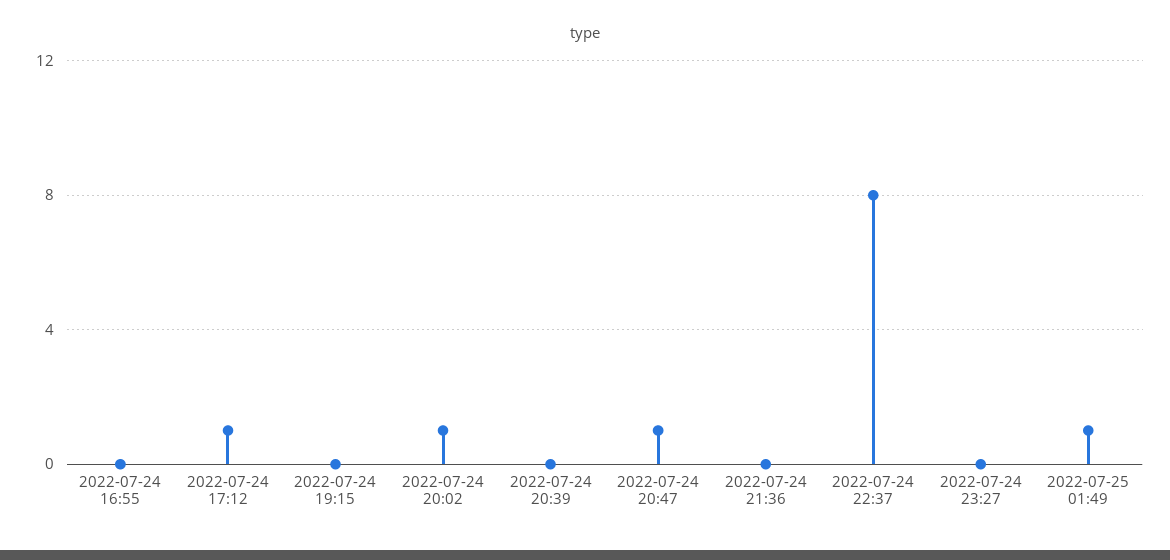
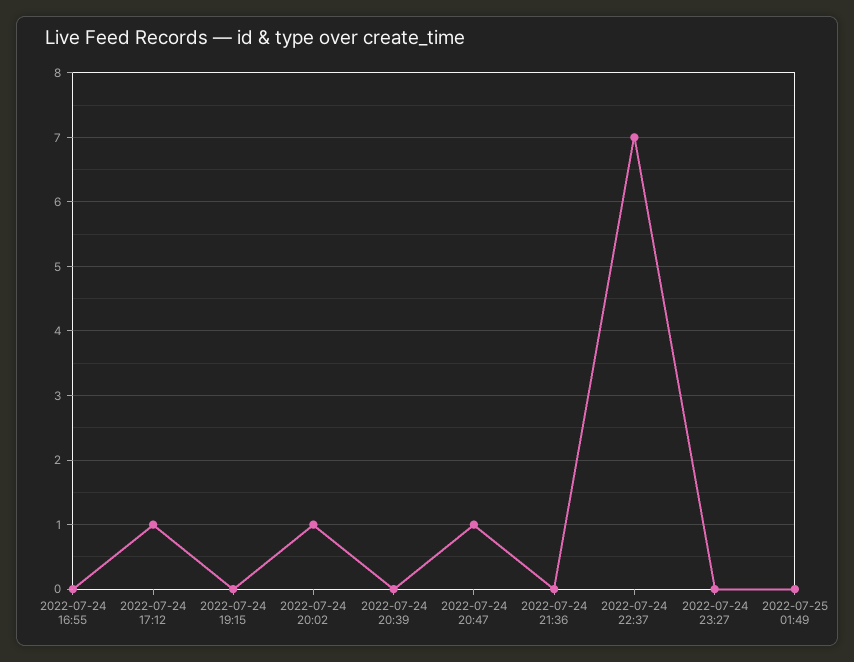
  {
    "2022-07-24 16:55": 0,
    "2022-07-24 17:12": 1,
    "2022-07-24 19:15": 0,
    "2022-07-24 20:02": 1,
    "2022-07-24 20:39": 0,
    "2022-07-24 20:47": 1,
    "2022-07-24 21:36": 0,
-   "2022-07-24 22:37": 8,
+   "2022-07-24 22:37": 7,
    "2022-07-24 23:27": 0,
-   "2022-07-25 01:49": 1
+   "2022-07-25 01:49": 0
  }

